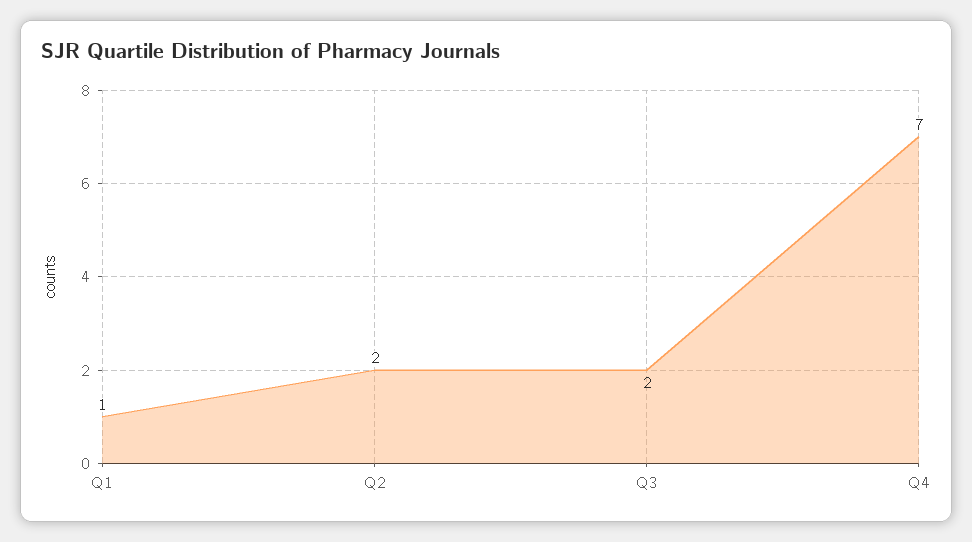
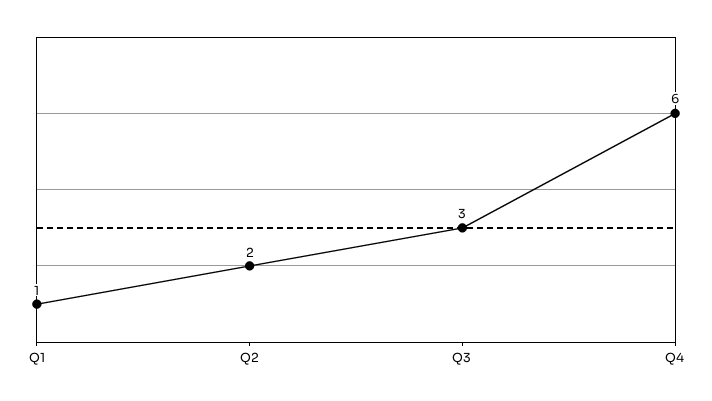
  {
    "Q1": 1,
    "Q2": 2,
-   "Q3": 2,
+   "Q3": 3,
-   "Q4": 7
+   "Q4": 6
  }

